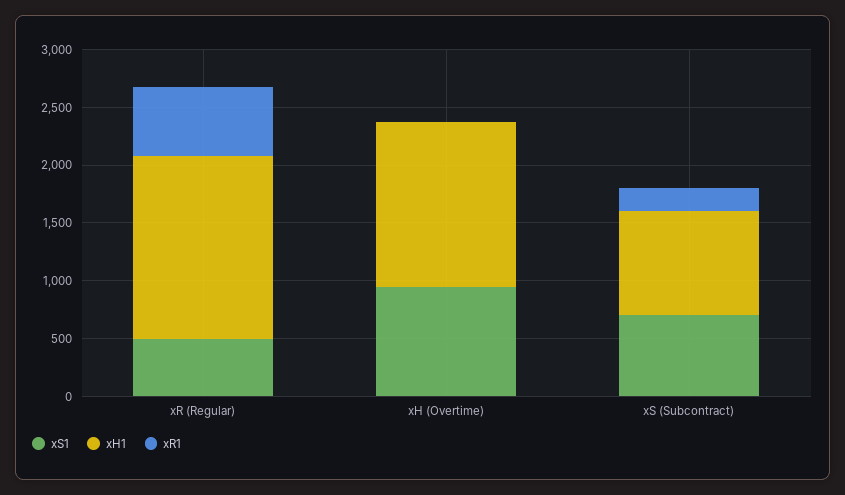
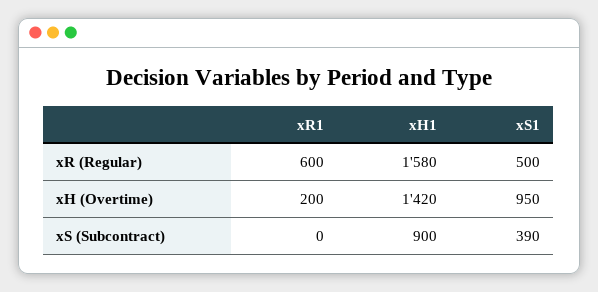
  {
    "xS1": {
      "xR (Regular)": 500,
      "xH (Overtime)": 950,
-     "xS (Subcontract)": 700
+     "xS (Subcontract)": 390
    },
    "xH1": {
      "xR (Regular)": 1580,
      "xH (Overtime)": 1420,
      "xS (Subcontract)": 900
    },
    "xR1": {
      "xR (Regular)": 600,
-     "xH (Overtime)": 0,
+     "xH (Overtime)": 200,
-     "xS (Subcontract)": 200
+     "xS (Subcontract)": 0
    }
  }

